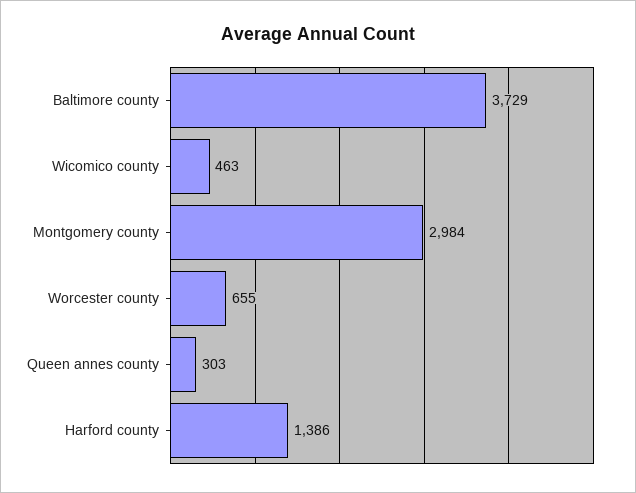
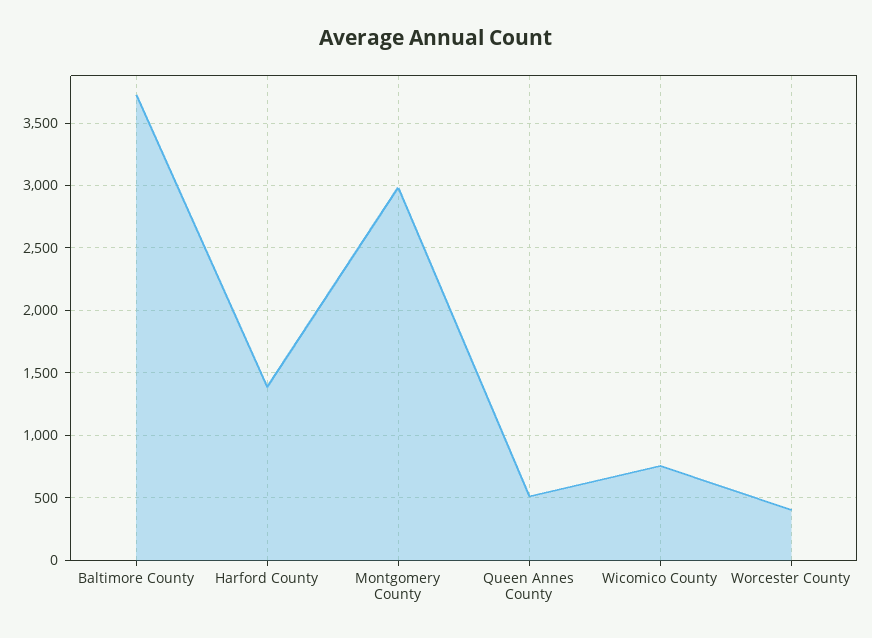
  {
    "Baltimore county": 3729,
-   "Wicomico county": 463,
+   "Wicomico county": 750,
    "Montgomery county": 2984,
-   "Worcester county": 655,
+   "Worcester county": 400,
-   "Queen annes county": 303,
+   "Queen annes county": 500,
    "Harford county": 1386
  }

